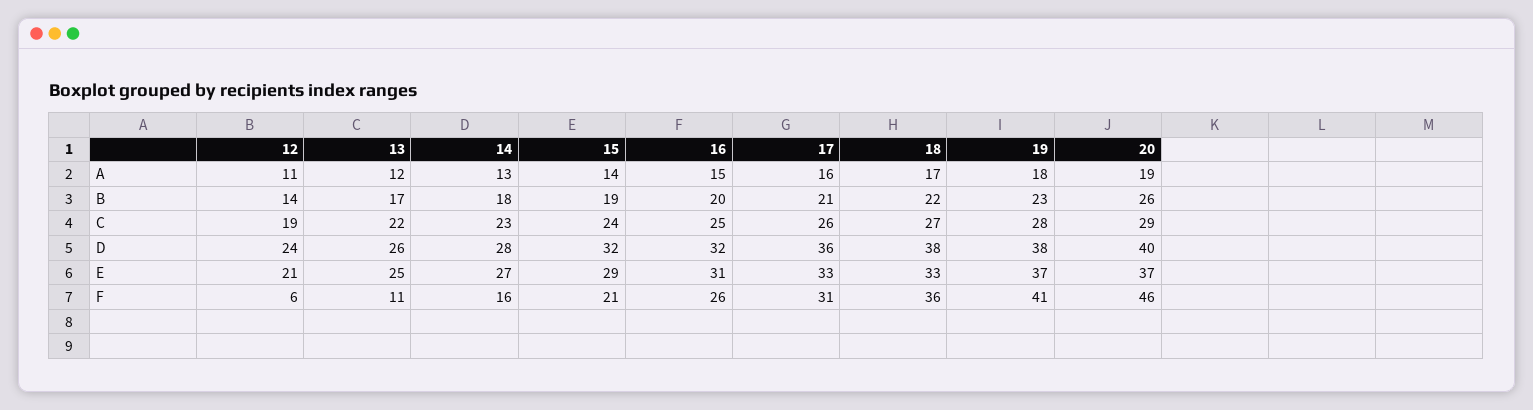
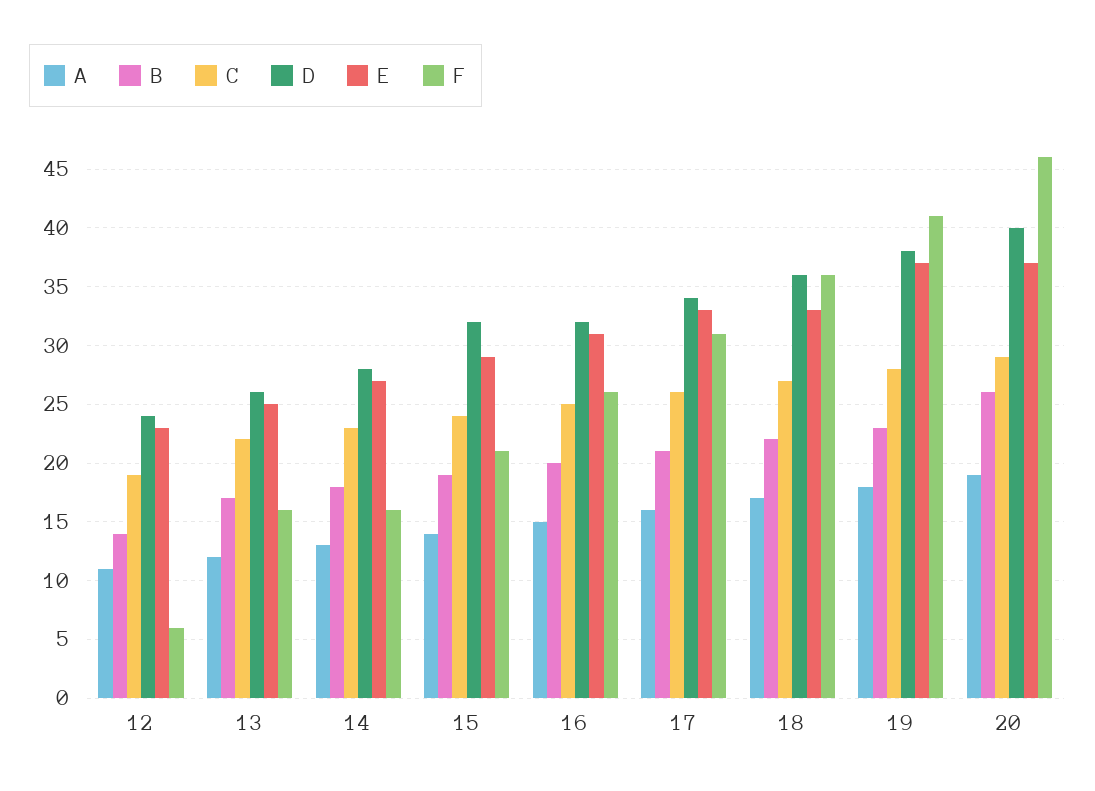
  {
    "A": {
      "12": 11,
      "13": 12,
      "14": 13,
      "15": 14,
      "16": 15,
      "17": 16,
      "18": 17,
      "19": 18,
      "20": 19
    },
    "B": {
      "12": 14,
      "13": 17,
      "14": 18,
      "15": 19,
      "16": 20,
      "17": 21,
      "18": 22,
      "19": 23,
      "20": 26
    },
    "C": {
      "12": 19,
      "13": 22,
      "14": 23,
      "15": 24,
      "16": 25,
      "17": 26,
      "18": 27,
      "19": 28,
      "20": 29
    },
    "D": {
      "12": 24,
      "13": 26,
      "14": 28,
      "15": 32,
      "16": 32,
-     "17": 36,
+     "17": 34,
-     "18": 38,
+     "18": 36,
      "19": 38,
      "20": 40
    },
    "E": {
-     "12": 21,
+     "12": 23,
      "13": 25,
      "14": 27,
      "15": 29,
      "16": 31,
      "17": 33,
      "18": 33,
      "19": 37,
      "20": 37
    },
    "F": {
      "12": 6,
-     "13": 11,
+     "13": 16,
      "14": 16,
      "15": 21,
      "16": 26,
      "17": 31,
      "18": 36,
      "19": 41,
      "20": 46
    }
  }

